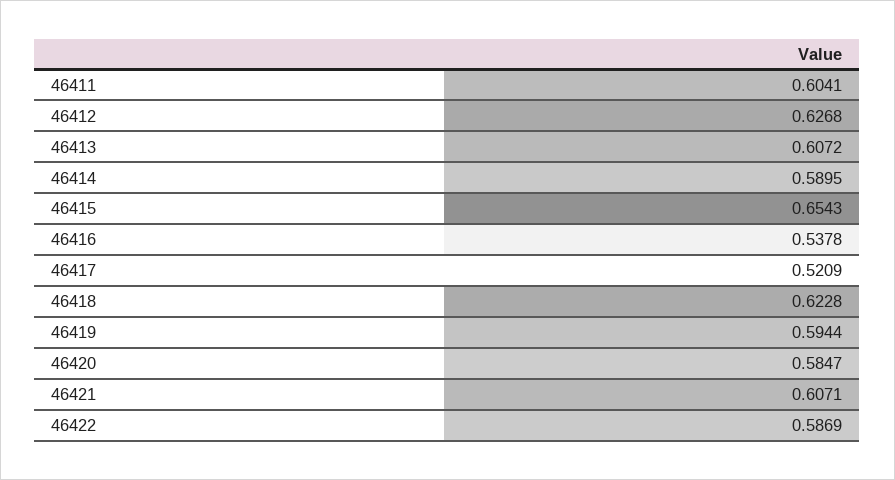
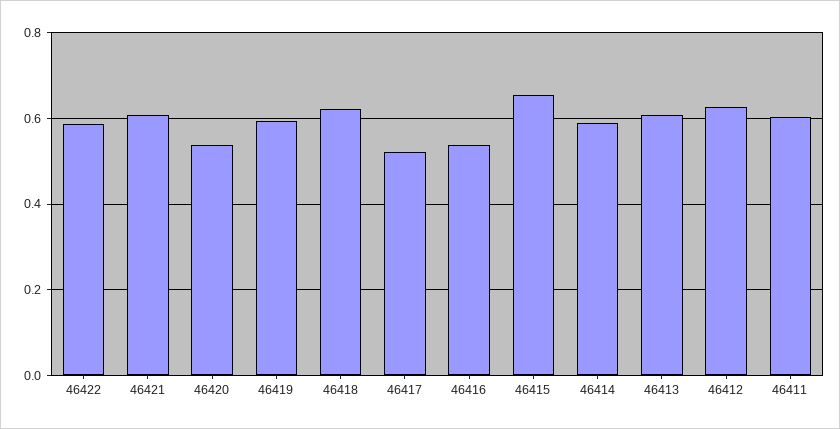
  {
    "46411": 0.6041,
    "46412": 0.6268,
    "46413": 0.6072,
    "46414": 0.5895,
    "46415": 0.6543,
    "46416": 0.5378,
    "46417": 0.5209,
    "46418": 0.6228,
    "46419": 0.5944,
-   "46420": 0.5847,
+   "46420": 0.54,
    "46421": 0.6071,
    "46422": 0.5869
  }

